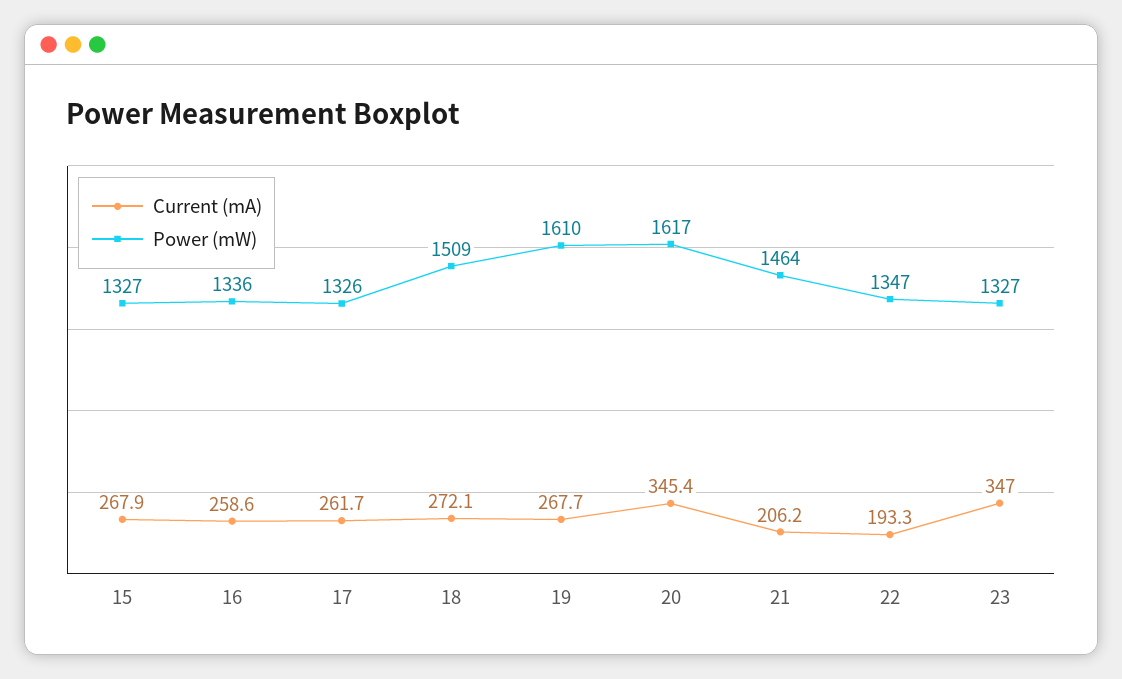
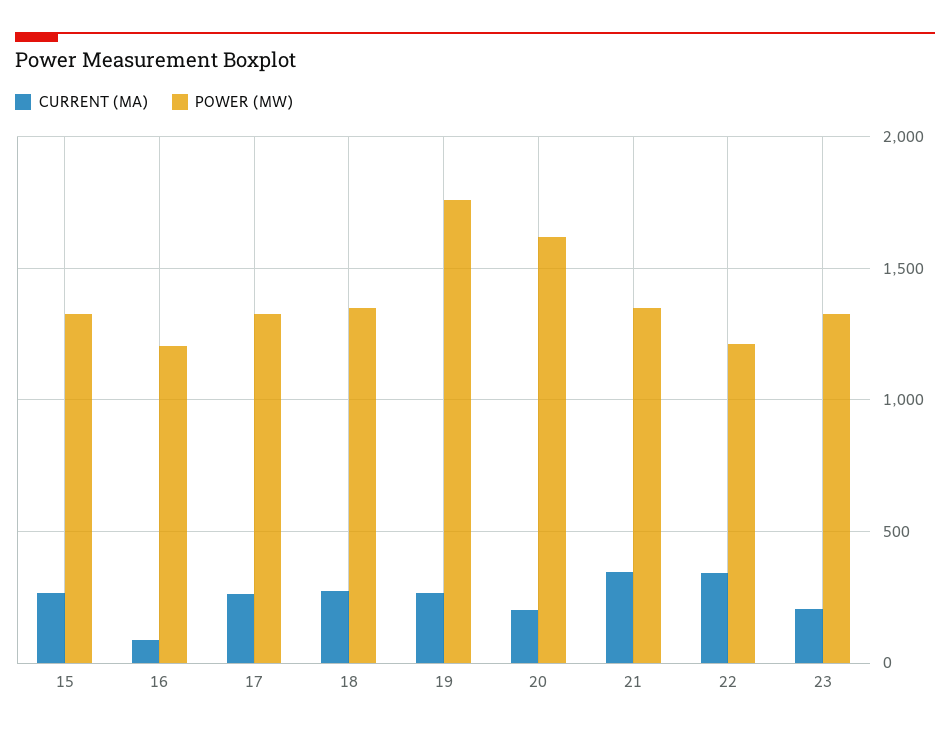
  {
    "Current (mA)": {
      "15": 267.9,
-     "16": 258.6,
+     "16": 100,
      "17": 261.7,
      "18": 272.1,
      "19": 267.7,
-     "20": 345.4,
+     "20": 200,
-     "21": 206.2,
+     "21": 350,
-     "22": 193.3,
+     "22": 350,
-     "23": 347
+     "23": 200
    },
    "Power (mW)": {
      "15": 1327,
-     "16": 1336,
+     "16": 1200,
      "17": 1326,
-     "18": 1509,
+     "18": 1350,
-     "19": 1610,
+     "19": 1750,
      "20": 1617,
-     "21": 1464,
+     "21": 1350,
-     "22": 1347,
+     "22": 1200,
      "23": 1327
    }
  }

